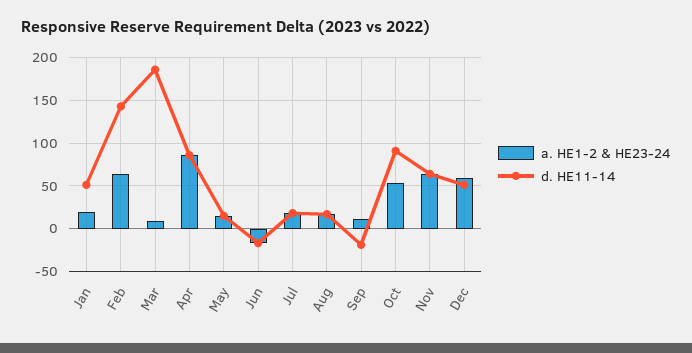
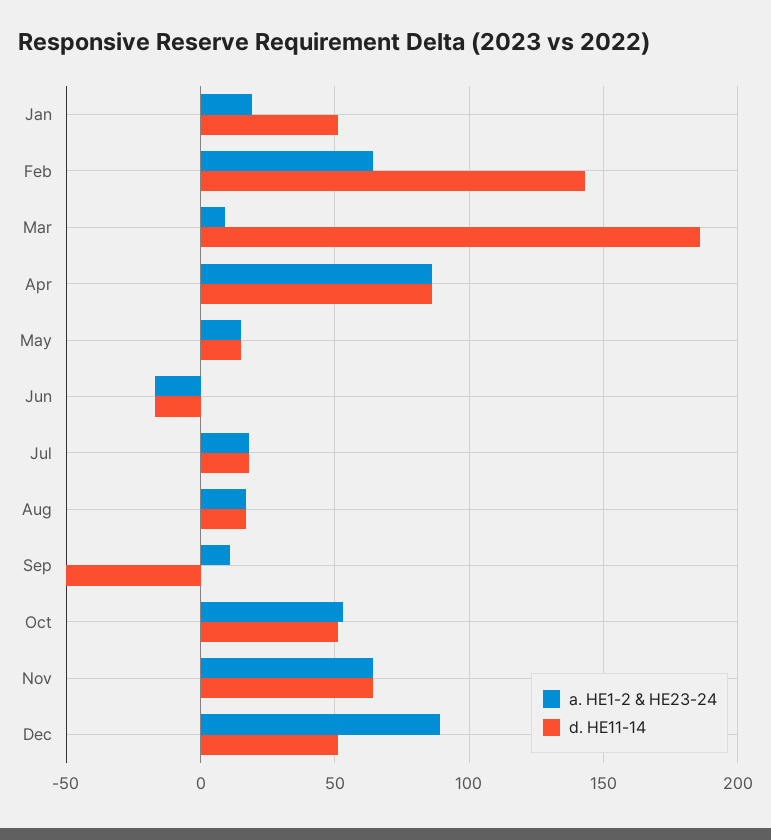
  {
    "a. HE1-2 & HE23-24": {
      "Jan": 20,
      "Feb": 65,
      "Mar": 10,
      "Apr": 85,
      "May": 15,
      "Jun": -15,
      "Jul": 20,
      "Aug": 15,
      "Sep": 10,
      "Oct": 55,
      "Nov": 65,
-     "Dec": 60
+     "Dec": 90
    },
    "d. HE11-14": {
      "Jan": 50,
      "Feb": 145,
      "Mar": 185,
      "Apr": 85,
      "May": 15,
      "Jun": -15,
      "Jul": 20,
      "Aug": 15,
-     "Sep": -20,
+     "Sep": -50,
-     "Oct": 90,
+     "Oct": 50,
      "Nov": 65,
      "Dec": 50
    }
  }

